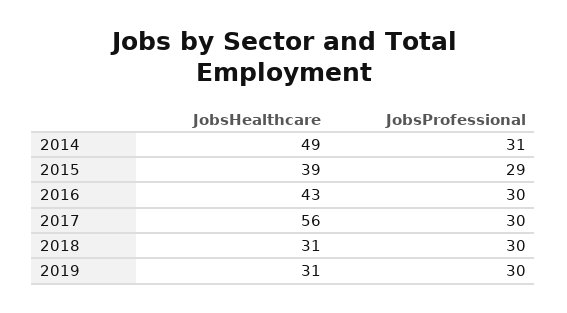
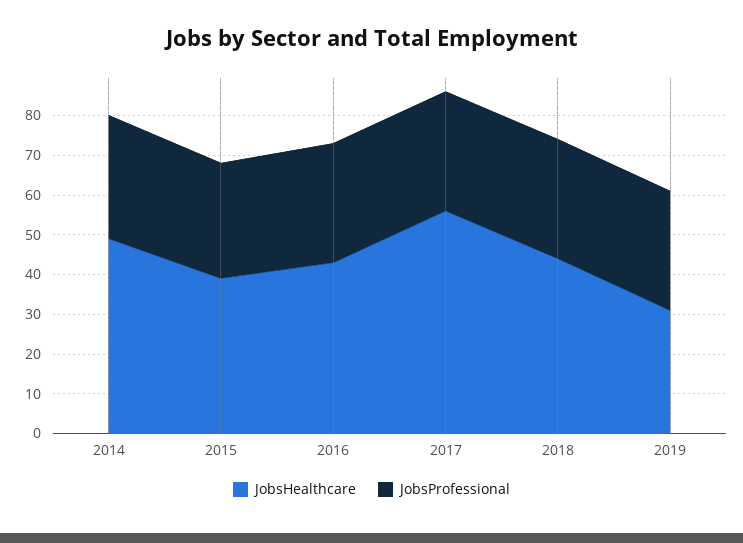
  {
    "JobsHealthcare": {
      "2014": 49,
      "2015": 39,
      "2016": 43,
      "2017": 56,
-     "2018": 31,
+     "2018": 45,
      "2019": 31
    },
    "JobsProfessional": {
      "2014": 31,
      "2015": 29,
      "2016": 30,
      "2017": 30,
      "2018": 30,
      "2019": 30
    }
  }

